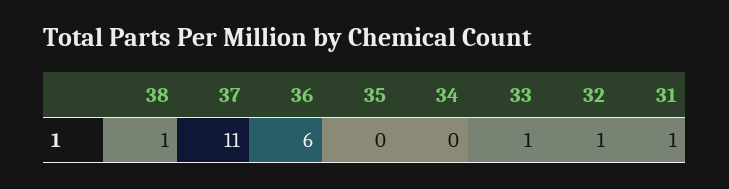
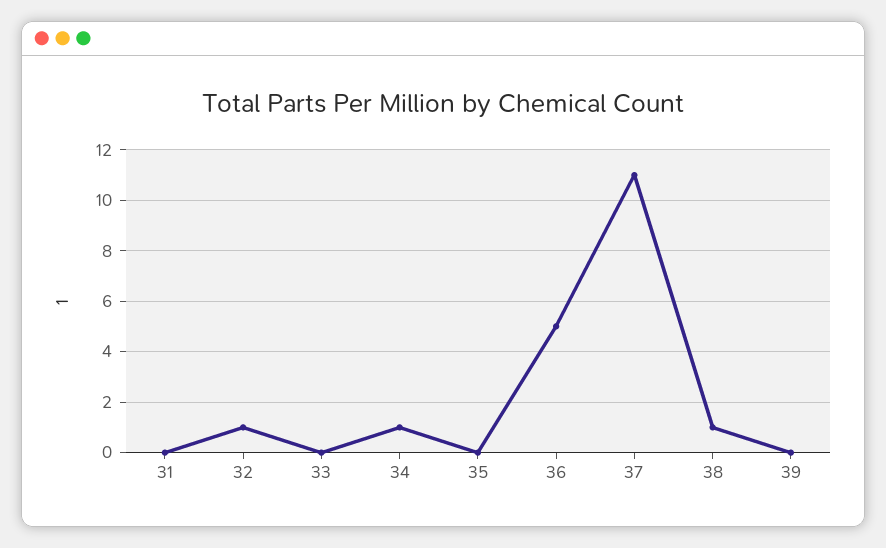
  {
    "38": 1,
    "37": 11,
-   "36": 6,
+   "36": 5,
    "35": 0,
-   "34": 0,
+   "34": 1,
-   "33": 1,
+   "33": 0,
    "32": 1,
-   "31": 1
+   "31": 0,
+   "39": 0
  }

